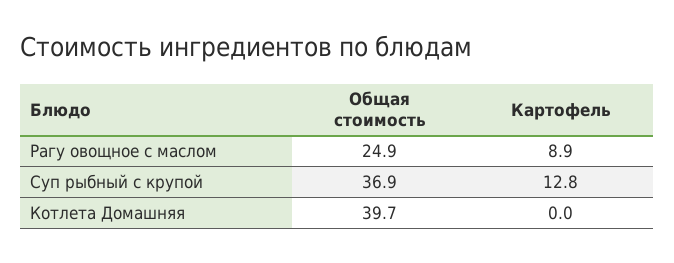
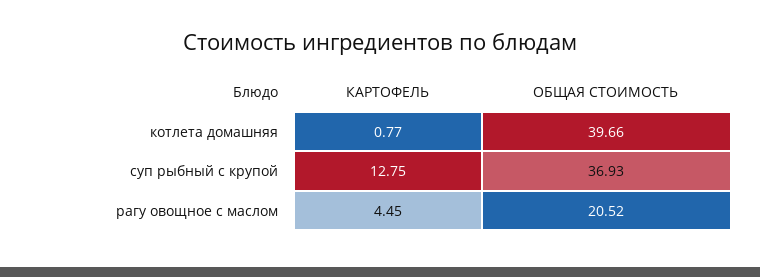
  {
    "Общая стоимость": {
-     "Рагу овощное с маслом": 24.9,
+     "Рагу овощное с маслом": 20.52,
      "Суп рыбный с крупой": 36.93,
      "Котлета Домашняя": 39.66
    },
    "Картофель": {
-     "Рагу овощное с маслом": 8.9,
+     "Рагу овощное с маслом": 4.45,
      "Суп рыбный с крупой": 12.75,
-     "Котлета Домашняя": 0
+     "Котлета Домашняя": 0.77
    }
  }

